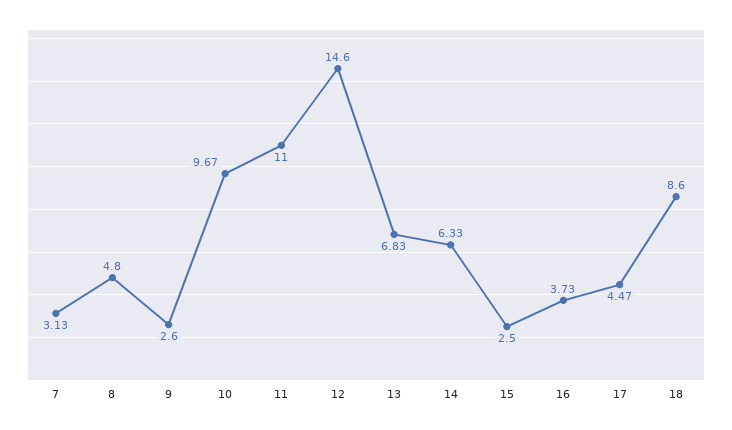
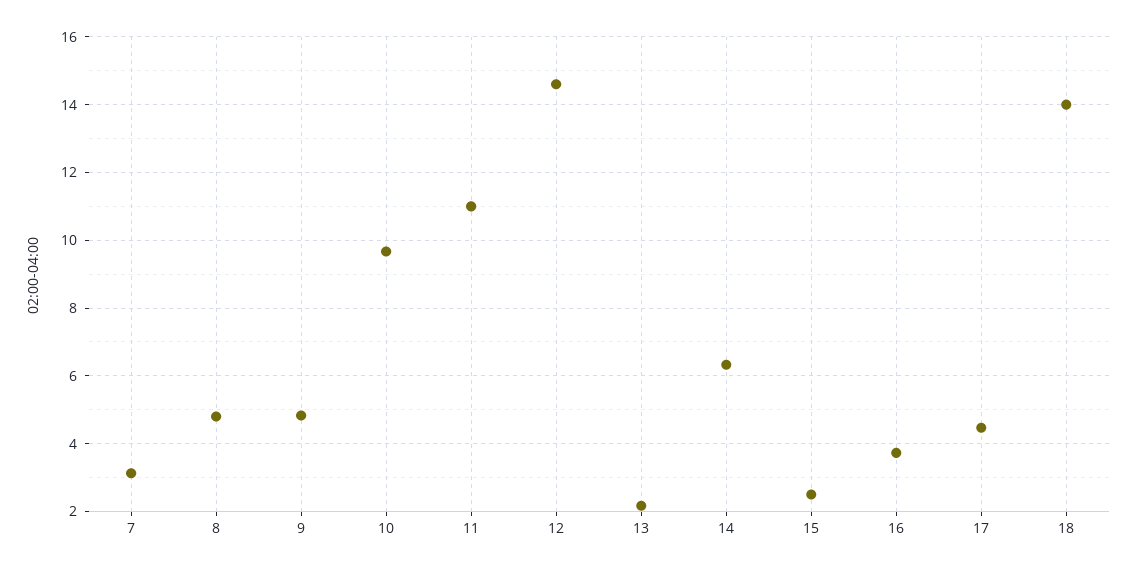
  {
    "7": 3.13,
    "8": 4.8,
-   "9": 2.6,
+   "9": 4.8,
    "10": 9.67,
    "11": 11,
    "12": 14.6,
-   "13": 6.83,
+   "13": 2.2,
    "14": 6.33,
    "15": 2.5,
    "16": 3.73,
    "17": 4.47,
-   "18": 8.6
+   "18": 14
  }

